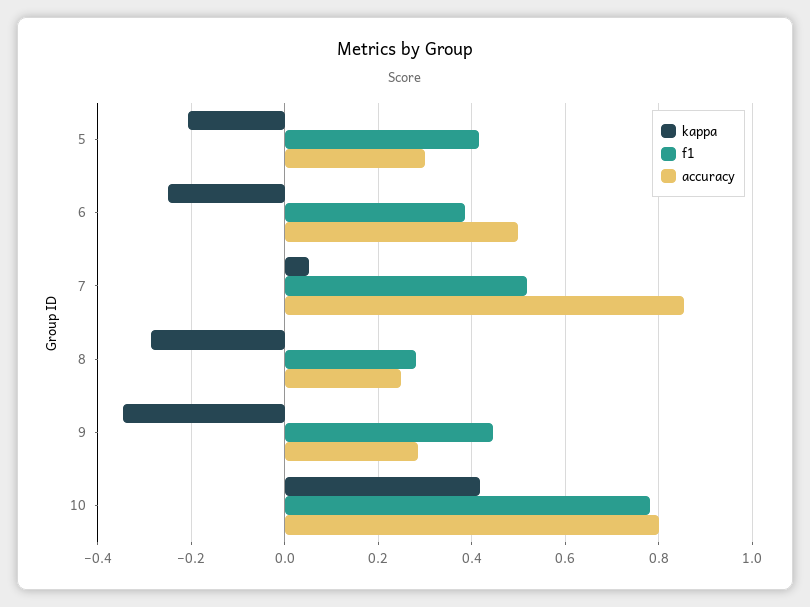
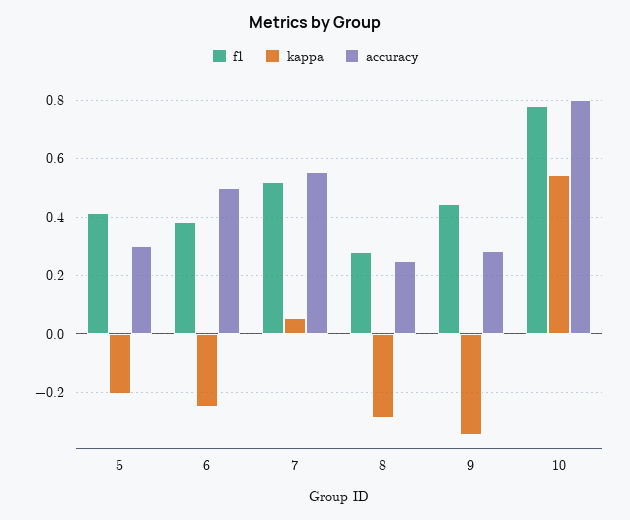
  {
    "kappa": {
      "5": -0.2,
      "6": -0.26,
      "7": 0.06,
      "8": -0.28,
      "9": -0.34,
-     "10": 0.42
+     "10": 0.55
    },
    "f1": {
      "5": 0.42,
      "6": 0.38,
      "7": 0.52,
      "8": 0.28,
      "9": 0.44,
      "10": 0.78
    },
    "accuracy": {
      "5": 0.3,
      "6": 0.5,
-     "7": 0.86,
+     "7": 0.55,
      "8": 0.26,
      "9": 0.28,
      "10": 0.8
    }
  }

